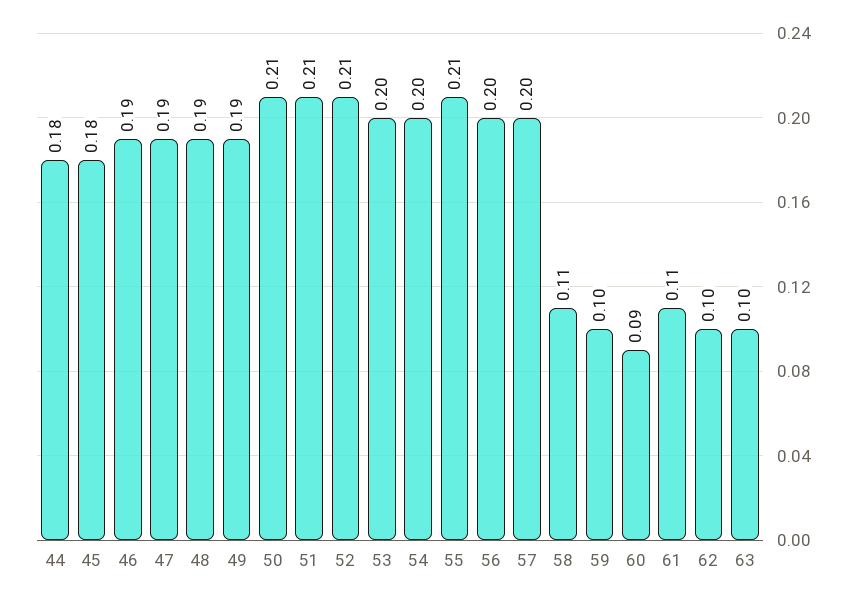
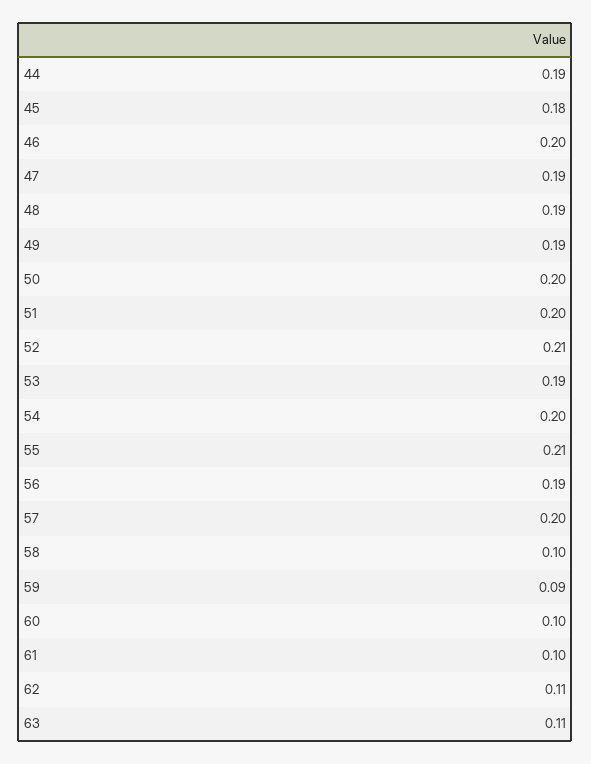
  {
-   "44": 0.18,
+   "44": 0.19,
    "45": 0.18,
-   "46": 0.19,
+   "46": 0.2,
    "47": 0.19,
    "48": 0.19,
    "49": 0.19,
-   "50": 0.21,
+   "50": 0.2,
-   "51": 0.21,
+   "51": 0.2,
    "52": 0.21,
-   "53": 0.2,
+   "53": 0.19,
    "54": 0.2,
    "55": 0.21,
-   "56": 0.2,
+   "56": 0.19,
    "57": 0.2,
-   "58": 0.11,
+   "58": 0.1,
-   "59": 0.1,
+   "59": 0.09,
-   "60": 0.09,
+   "60": 0.1,
-   "61": 0.11,
+   "61": 0.1,
-   "62": 0.1,
+   "62": 0.11,
-   "63": 0.1
+   "63": 0.11
  }

